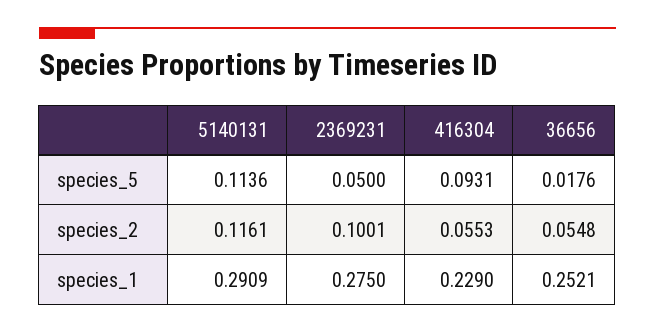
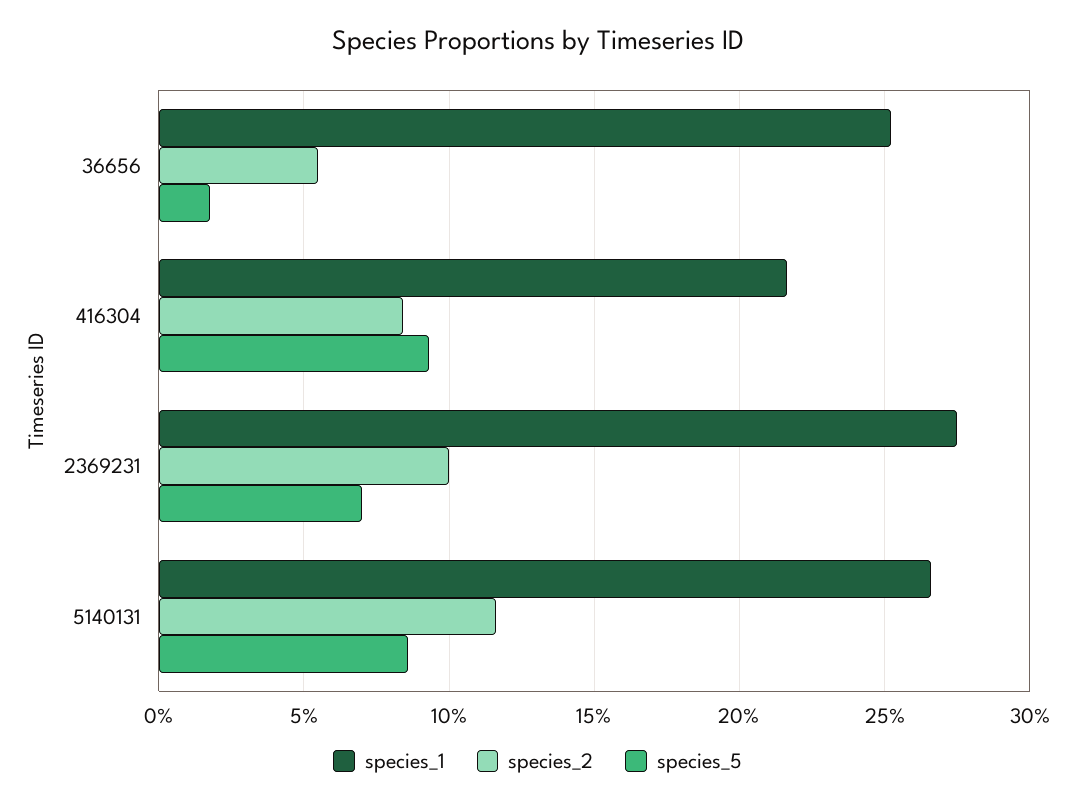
  {
    "species_5": {
-     "5140131": 0.1136,
+     "5140131": 0.085,
-     "2369231": 0.05,
+     "2369231": 0.07,
      "416304": 0.0931,
      "36656": 0.0176
    },
    "species_2": {
      "5140131": 0.1161,
      "2369231": 0.1001,
-     "416304": 0.0553,
+     "416304": 0.085,
      "36656": 0.0548
    },
    "species_1": {
-     "5140131": 0.2909,
+     "5140131": 0.265,
      "2369231": 0.275,
-     "416304": 0.229,
+     "416304": 0.215,
      "36656": 0.2521
    }
  }

